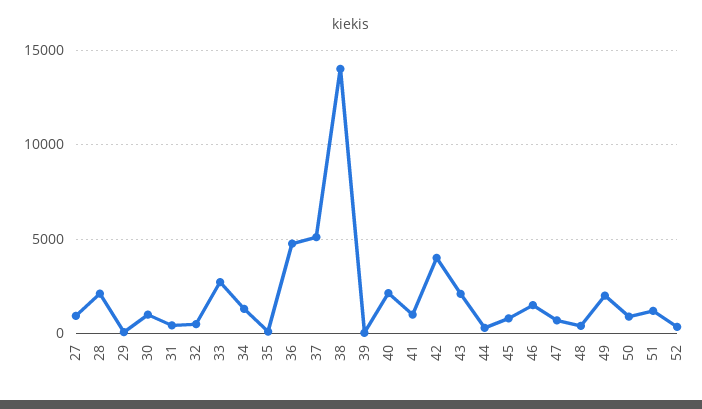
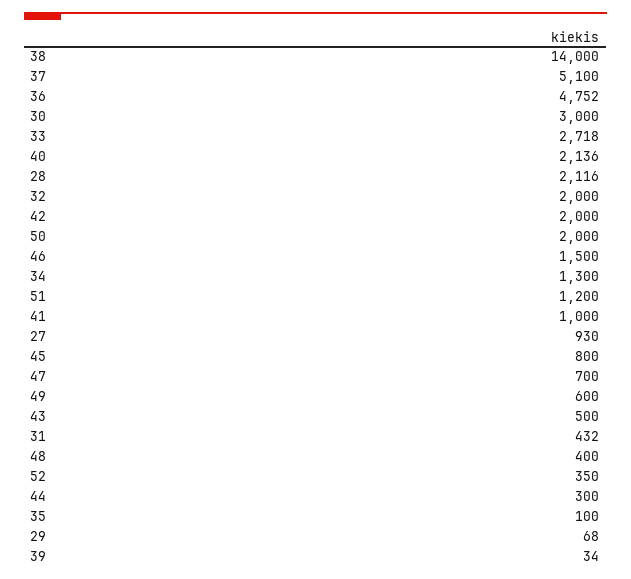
  {
    "27": 930,
    "28": 2116,
    "29": 68,
-   "30": 1000,
+   "30": 3000,
    "31": 432,
-   "32": 500,
+   "32": 2000,
    "33": 2718,
    "34": 1300,
    "35": 100,
    "36": 4752,
    "37": 5100,
    "38": 14000,
    "39": 34,
    "40": 2136,
    "41": 1000,
-   "42": 4000,
+   "42": 2000,
-   "43": 2000,
+   "43": 500,
    "44": 300,
    "45": 800,
    "46": 1500,
    "47": 700,
    "48": 400,
-   "49": 2000,
+   "49": 600,
-   "50": 1000,
+   "50": 2000,
    "51": 1200,
    "52": 350
  }

